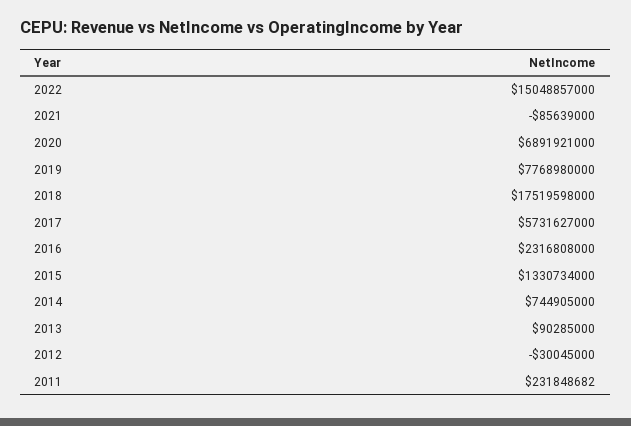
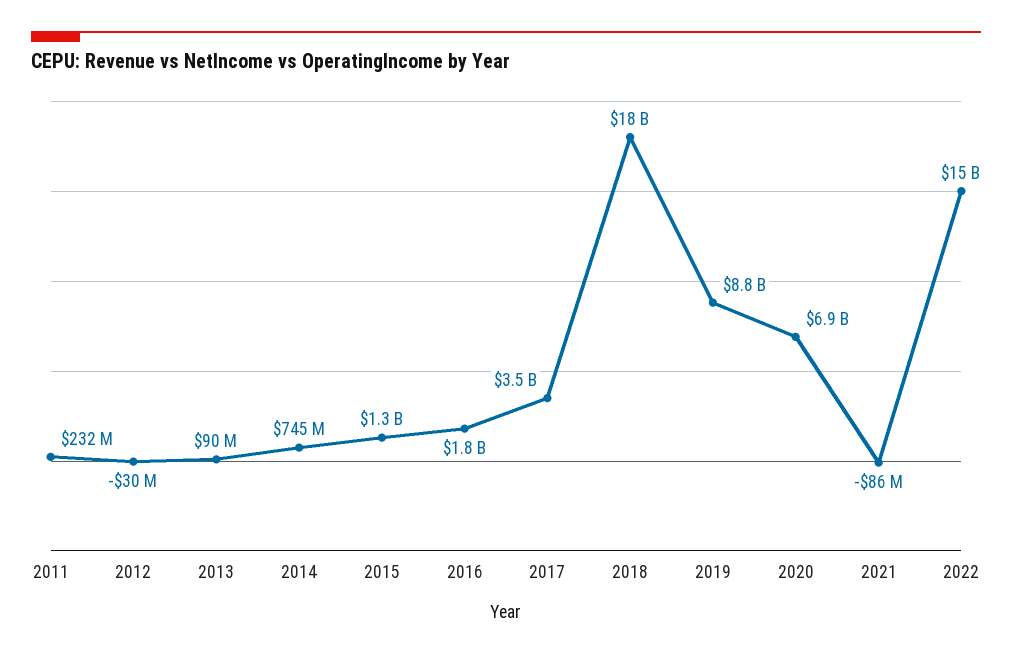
  {
    "2022": 15048857000,
    "2021": -85639000,
    "2020": 6891921000,
-   "2019": 7768980000,
+   "2019": 8800000000,
    "2018": 17519598000,
-   "2017": 5731627000,
+   "2017": 3500000000,
-   "2016": 2316808000,
+   "2016": 1800000000,
    "2015": 1330734000,
    "2014": 744905000,
    "2013": 90285000,
    "2012": -30045000,
    "2011": 231848682
  }

